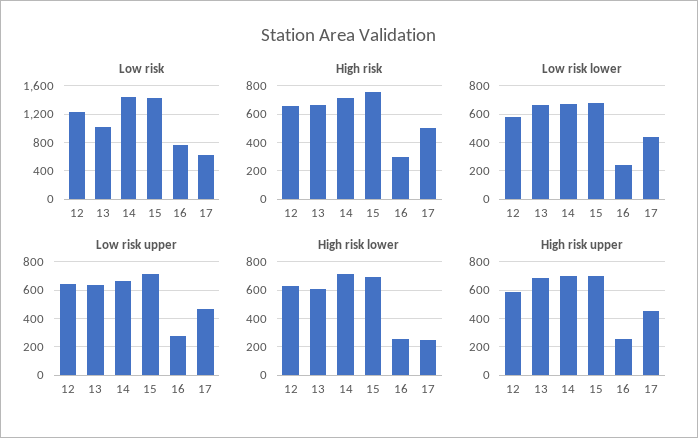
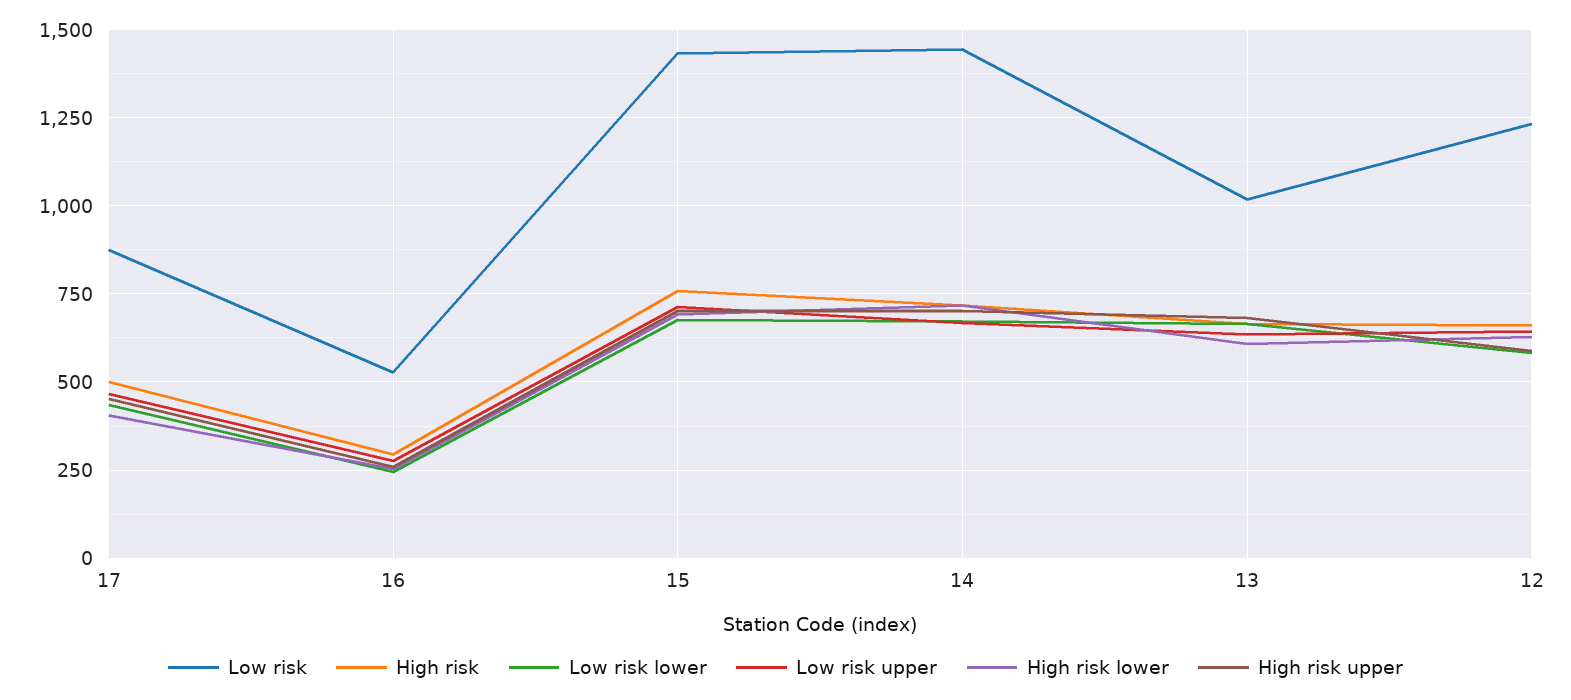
  {
    "Low risk": {
      "12": 1225,
      "13": 1025,
      "14": 1450,
      "15": 1425,
-     "16": 800,
+     "16": 525,
-     "17": 600
+     "17": 875
    },
    "High risk": {
      "12": 650,
      "13": 675,
      "14": 725,
      "15": 750,
      "16": 300,
      "17": 500
    },
    "Low risk lower": {
      "12": 575,
      "13": 675,
      "14": 675,
      "15": 675,
      "16": 250,
      "17": 425
    },
    "Low risk upper": {
      "12": 650,
      "13": 625,
      "14": 675,
      "15": 725,
      "16": 275,
      "17": 475
    },
    "High risk lower": {
      "12": 625,
      "13": 600,
      "14": 725,
      "15": 700,
      "16": 250,
-     "17": 250
+     "17": 400
    },
    "High risk upper": {
      "12": 600,
      "13": 675,
      "14": 700,
      "15": 700,
      "16": 250,
      "17": 450
    }
  }

